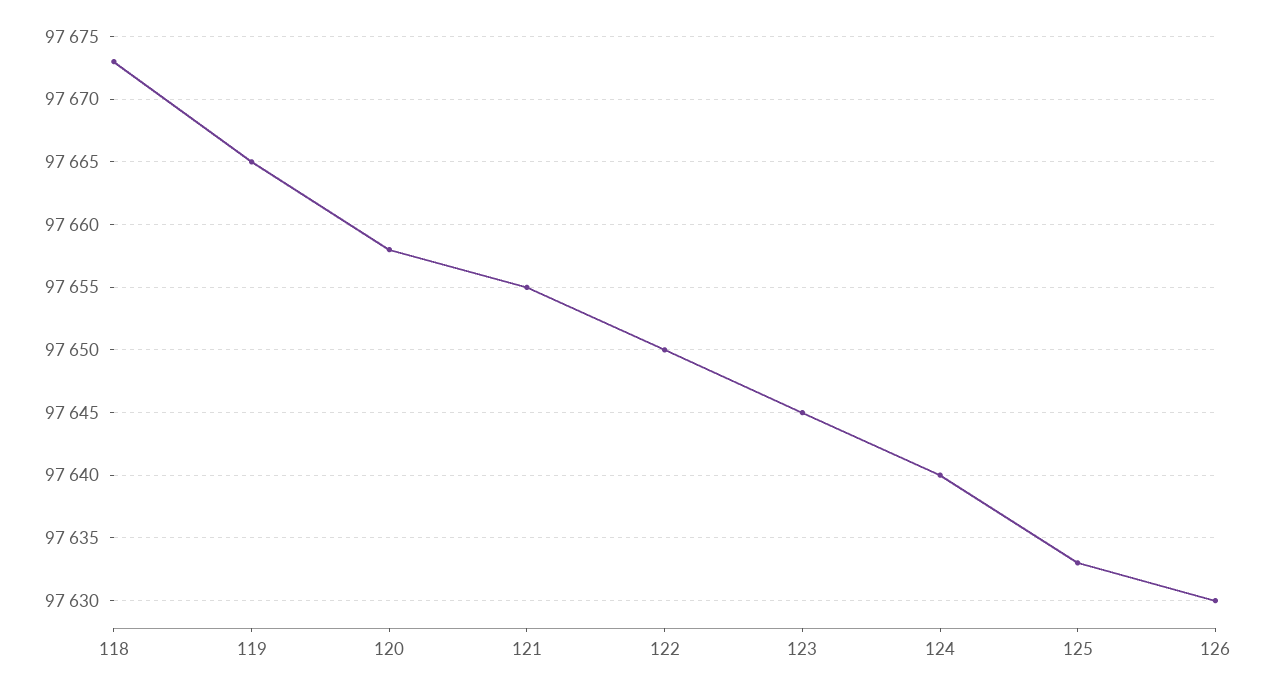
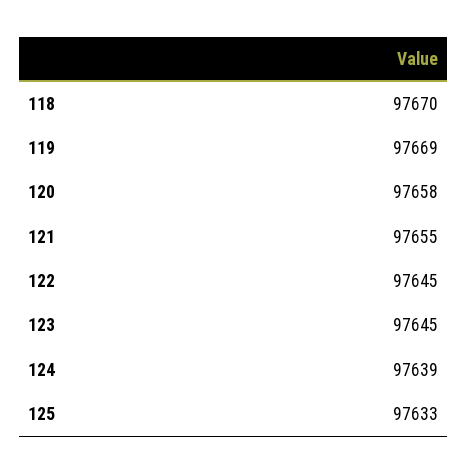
  {
-   "118": 97673,
+   "118": 97670,
-   "119": 97665,
+   "119": 97669,
    "120": 97658,
    "121": 97655,
-   "122": 97650,
+   "122": 97645,
    "123": 97645,
-   "124": 97640,
+   "124": 97639,
-   "125": 97633,
+   "125": 97633
-   "126": 97630
  }

